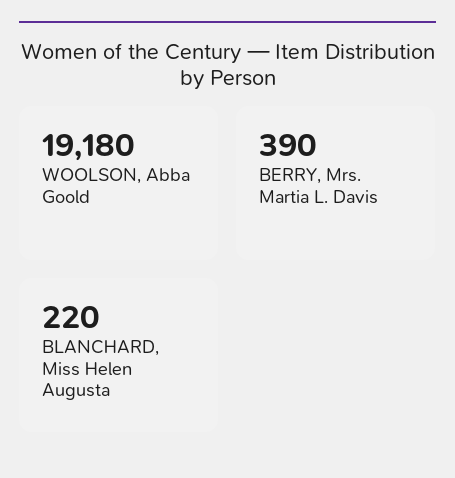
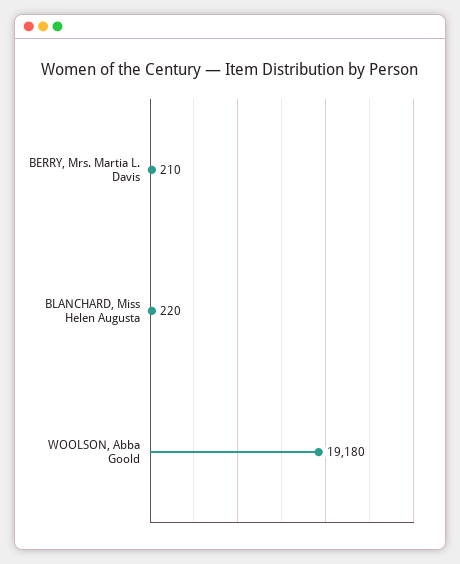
  {
    "WOOLSON, Abba Goold": 19180,
-   "BERRY, Mrs. Martia L. Davis": 390,
+   "BERRY, Mrs. Martia L. Davis": 210,
    "BLANCHARD, Miss Helen Augusta": 220
  }

